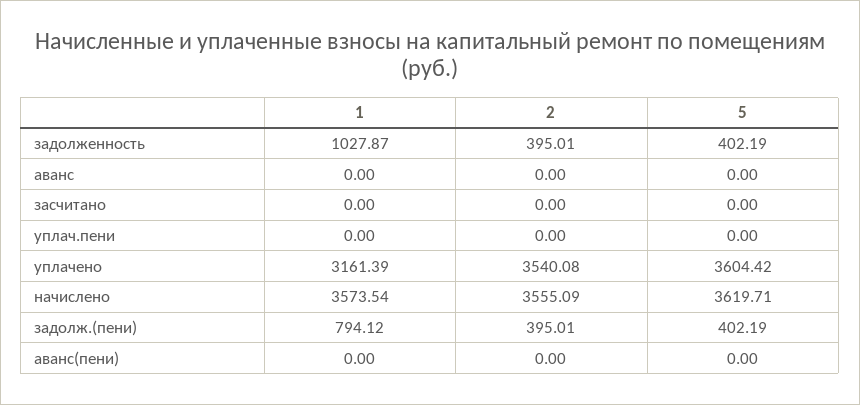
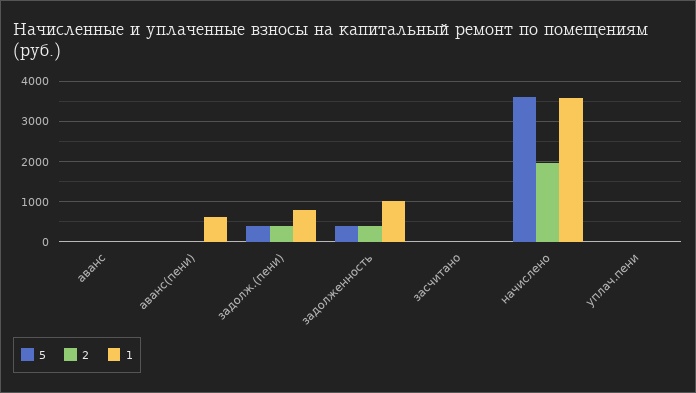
  {
    "1": {
      "задолженность": 1027.87,
      "аванс": 0,
      "засчитано": 0,
      "уплач.пени": 0,
-     "уплачено": 3161.39,
      "начислено": 3573.54,
      "задолж.(пени)": 794.12,
-     "аванс(пени)": 0
+     "аванс(пени)": 600
    },
    "2": {
      "задолженность": 395.01,
      "аванс": 0,
      "засчитано": 0,
      "уплач.пени": 0,
-     "уплачено": 3540.08,
-     "начислено": 3555.09,
+     "начислено": 2000,
      "задолж.(пени)": 395.01,
      "аванс(пени)": 0
    },
    "5": {
      "задолженность": 402.19,
      "аванс": 0,
      "засчитано": 0,
      "уплач.пени": 0,
-     "уплачено": 3604.42,
      "начислено": 3619.71,
      "задолж.(пени)": 402.19,
      "аванс(пени)": 0
    }
  }

